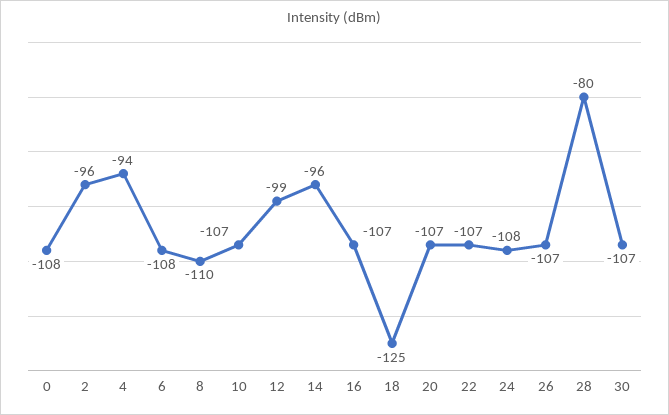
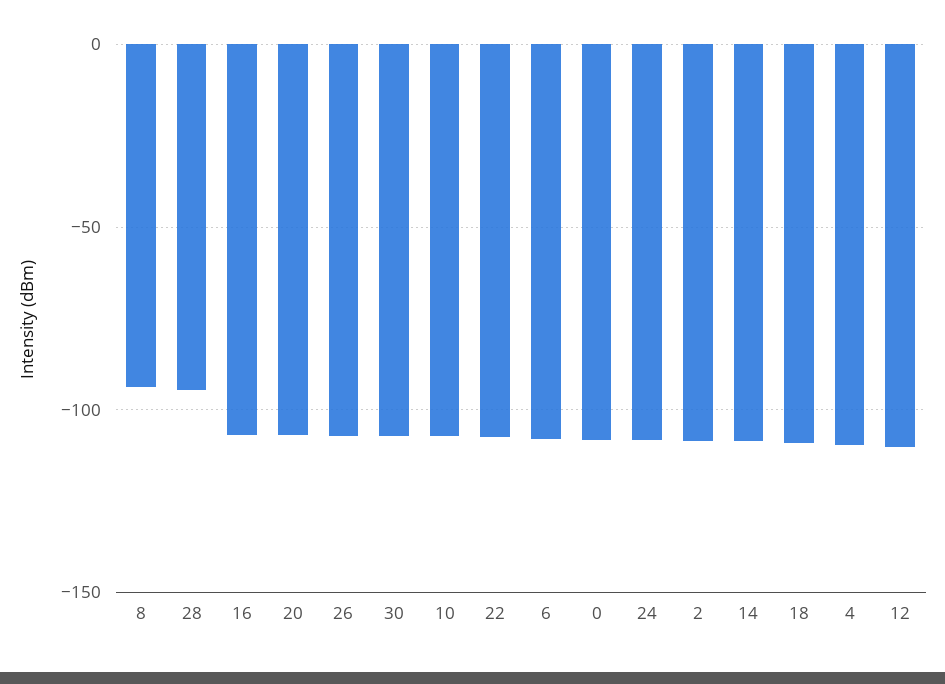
  {
    "0": -108,
-   "2": -96,
+   "2": -110,
-   "4": -94,
+   "4": -110,
    "6": -108,
-   "8": -110,
+   "8": -95,
    "10": -107,
-   "12": -99,
+   "12": -110,
-   "14": -96,
+   "14": -110,
    "16": -107,
-   "18": -125,
+   "18": -110,
    "20": -107,
    "22": -107,
    "24": -108,
    "26": -107,
-   "28": -80,
+   "28": -95,
    "30": -107
  }

